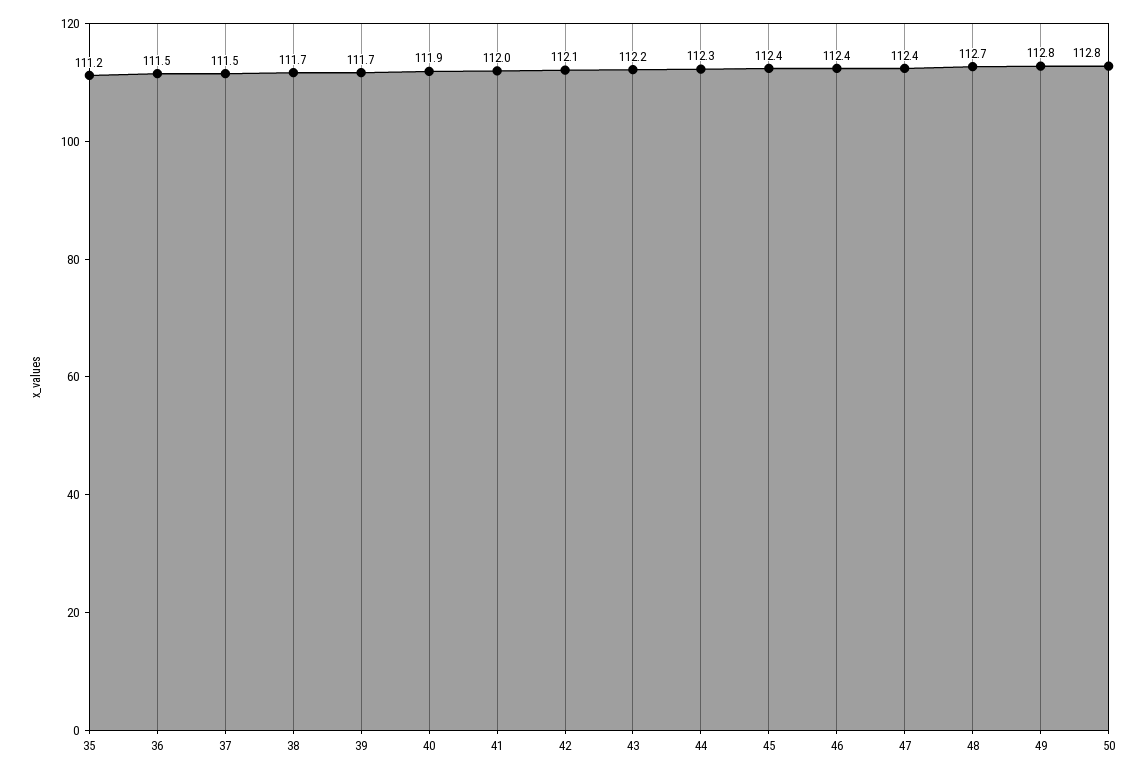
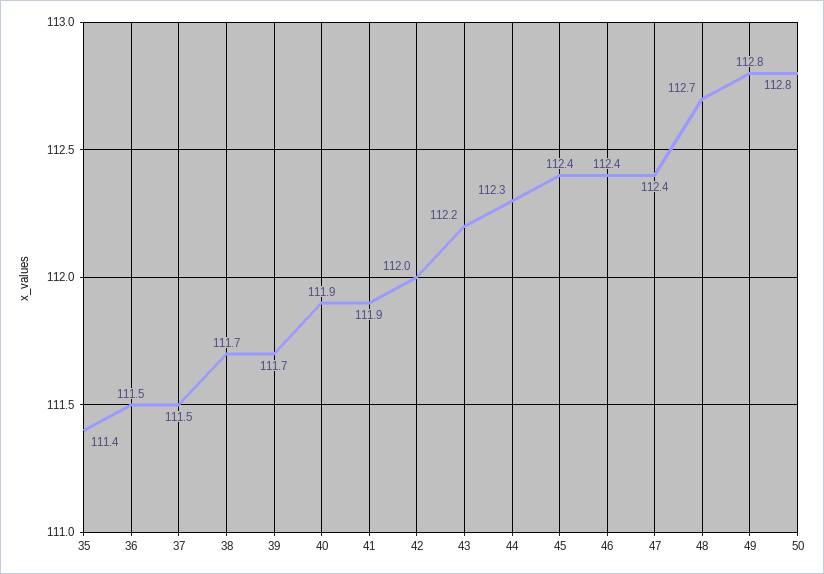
  {
-   "35": 111.2,
+   "35": 111.4,
    "36": 111.5,
    "37": 111.5,
    "38": 111.7,
    "39": 111.7,
    "40": 111.9,
-   "41": 112,
+   "41": 111.9,
-   "42": 112.1,
+   "42": 112,
    "43": 112.2,
    "44": 112.3,
    "45": 112.4,
    "46": 112.4,
    "47": 112.4,
    "48": 112.7,
    "49": 112.8,
    "50": 112.8
  }

